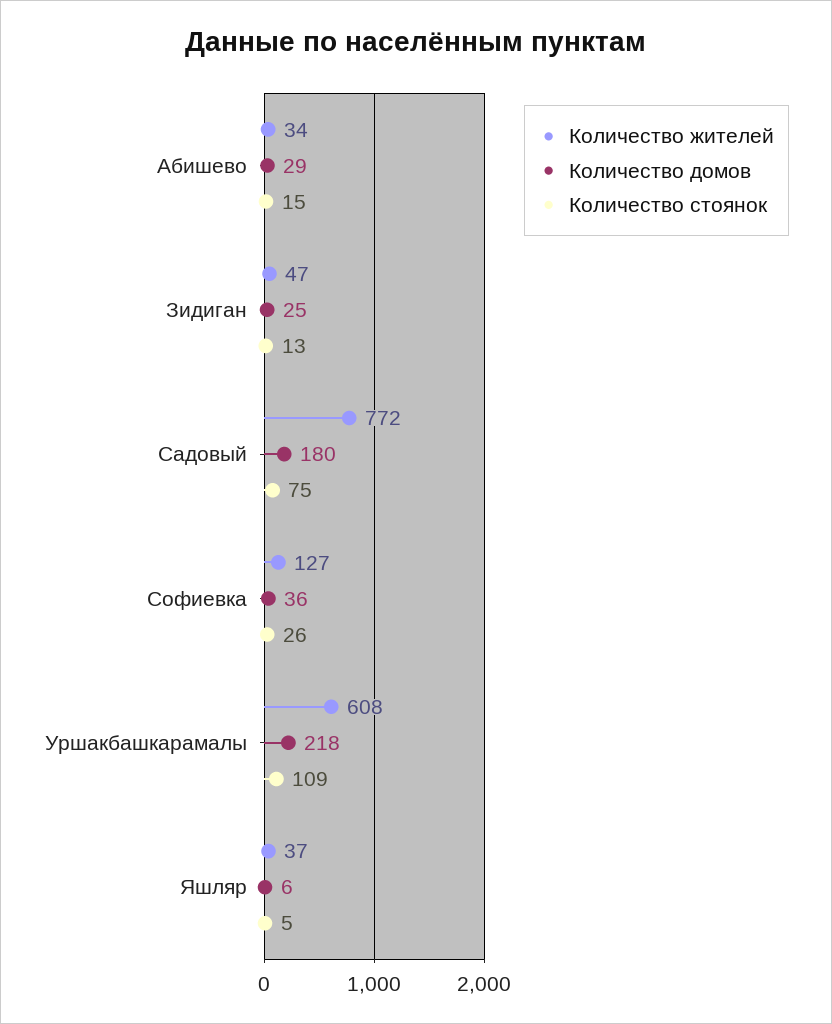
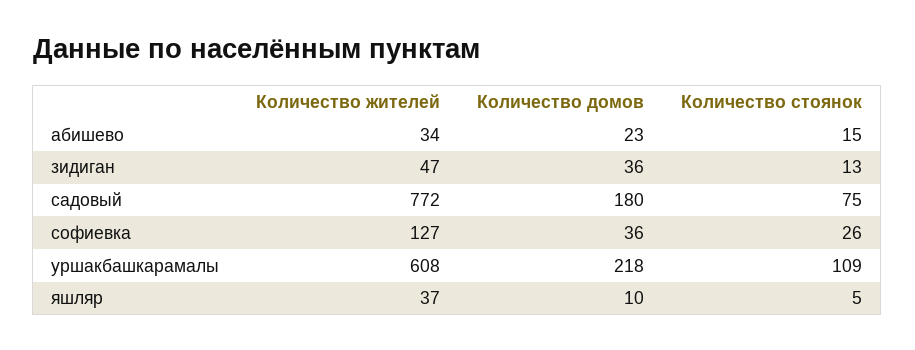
  {
    "Количество жителей": {
      "Абишево": 34,
      "Зидиган": 47,
      "Садовый": 772,
      "Софиевка": 127,
      "Уршакбашкарамалы": 608,
      "Яшляр": 37
    },
    "Количество домов": {
-     "Абишево": 29,
+     "Абишево": 23,
-     "Зидиган": 25,
+     "Зидиган": 36,
      "Садовый": 180,
      "Софиевка": 36,
      "Уршакбашкарамалы": 218,
-     "Яшляр": 6
+     "Яшляр": 10
    },
    "Количество стоянок": {
      "Абишево": 15,
      "Зидиган": 13,
      "Садовый": 75,
      "Софиевка": 26,
      "Уршакбашкарамалы": 109,
      "Яшляр": 5
    }
  }

